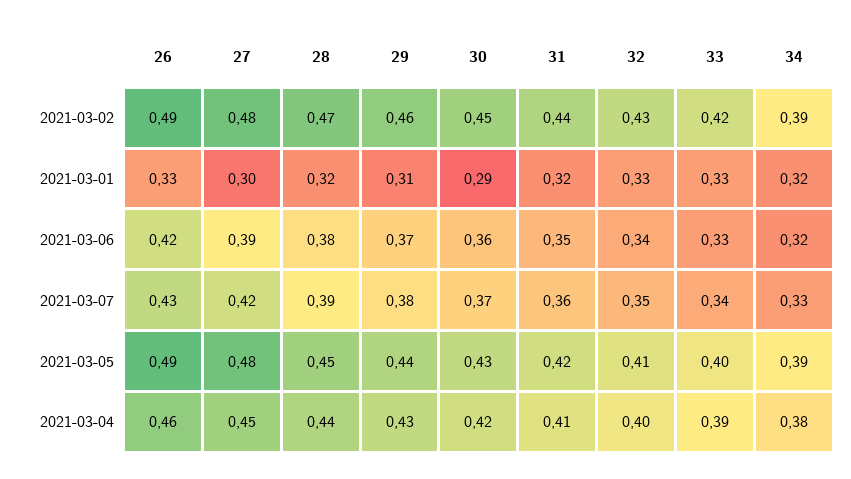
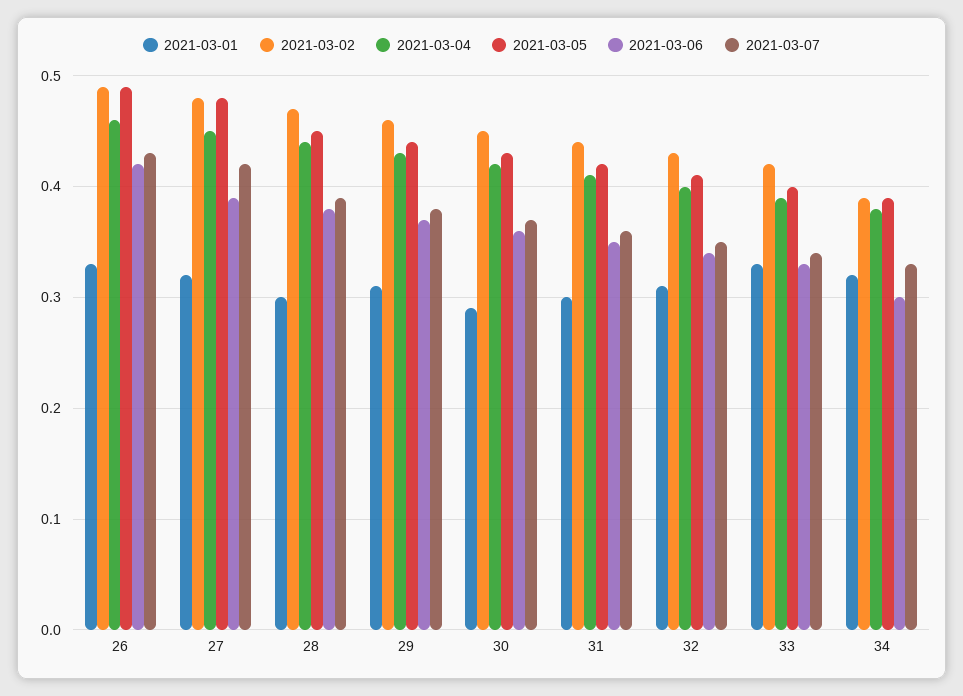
  {
    "2021-03-02": {
      "26": 0.49,
      "27": 0.48,
      "28": 0.47,
      "29": 0.46,
      "30": 0.45,
      "31": 0.44,
      "32": 0.43,
      "33": 0.42,
      "34": 0.39
    },
    "2021-03-01": {
      "26": 0.33,
-     "27": 0.3,
+     "27": 0.32,
-     "28": 0.32,
+     "28": 0.3,
      "29": 0.31,
      "30": 0.29,
-     "31": 0.32,
+     "31": 0.3,
-     "32": 0.33,
+     "32": 0.31,
      "33": 0.33,
      "34": 0.32
    },
    "2021-03-06": {
      "26": 0.42,
      "27": 0.39,
      "28": 0.38,
      "29": 0.37,
      "30": 0.36,
      "31": 0.35,
      "32": 0.34,
      "33": 0.33,
-     "34": 0.32
+     "34": 0.3
    },
    "2021-03-07": {
      "26": 0.43,
      "27": 0.42,
      "28": 0.39,
      "29": 0.38,
      "30": 0.37,
      "31": 0.36,
      "32": 0.35,
      "33": 0.34,
      "34": 0.33
    },
    "2021-03-05": {
      "26": 0.49,
      "27": 0.48,
      "28": 0.45,
      "29": 0.44,
      "30": 0.43,
      "31": 0.42,
      "32": 0.41,
      "33": 0.4,
      "34": 0.39
    },
    "2021-03-04": {
      "26": 0.46,
      "27": 0.45,
      "28": 0.44,
      "29": 0.43,
      "30": 0.42,
      "31": 0.41,
      "32": 0.4,
      "33": 0.39,
      "34": 0.38
    }
  }

